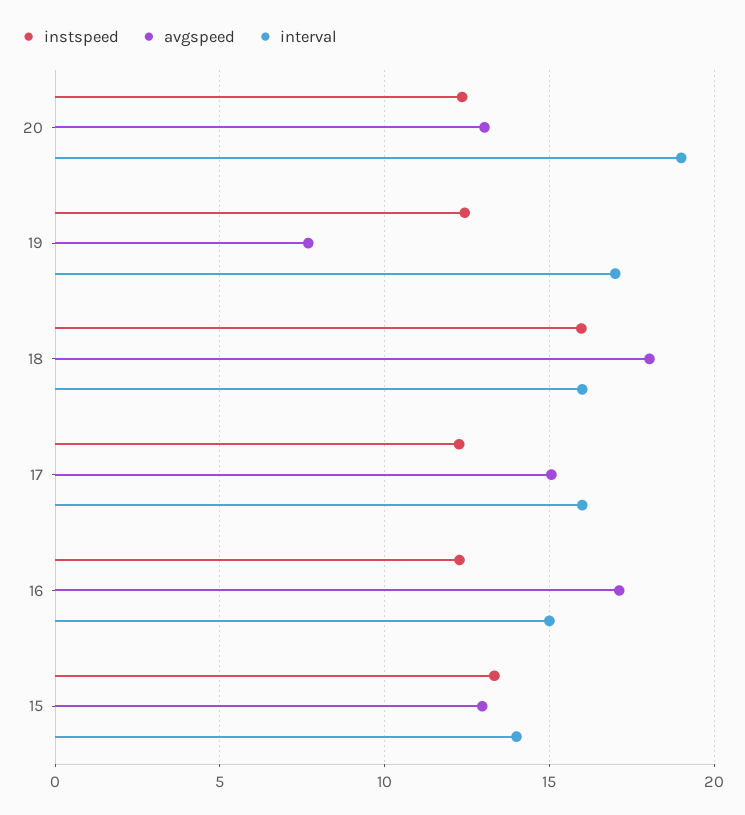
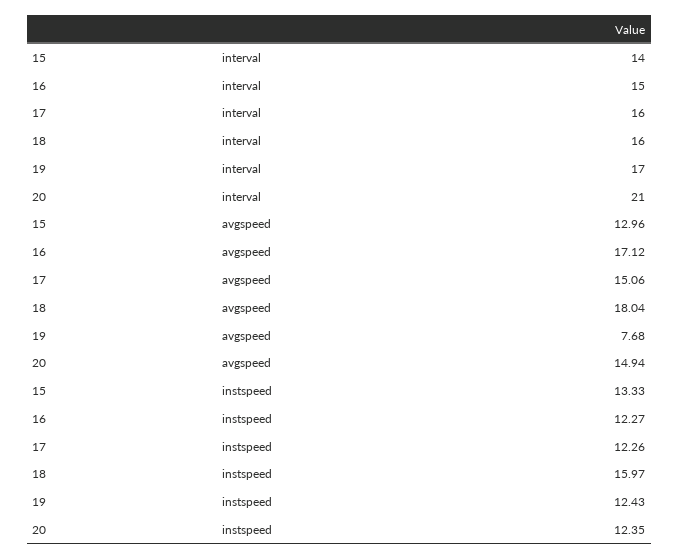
  {
    "instspeed": {
      "20": 12.35,
      "19": 12.43,
      "18": 15.97,
      "17": 12.26,
      "16": 12.27,
      "15": 13.33
    },
    "avgspeed": {
-     "20": 13,
+     "20": 14.94,
      "19": 7.68,
      "18": 18.04,
      "17": 15.06,
      "16": 17.12,
      "15": 12.96
    },
    "interval": {
-     "20": 19,
+     "20": 21,
      "19": 17,
      "18": 16,
      "17": 16,
      "16": 15,
      "15": 14
    }
  }

